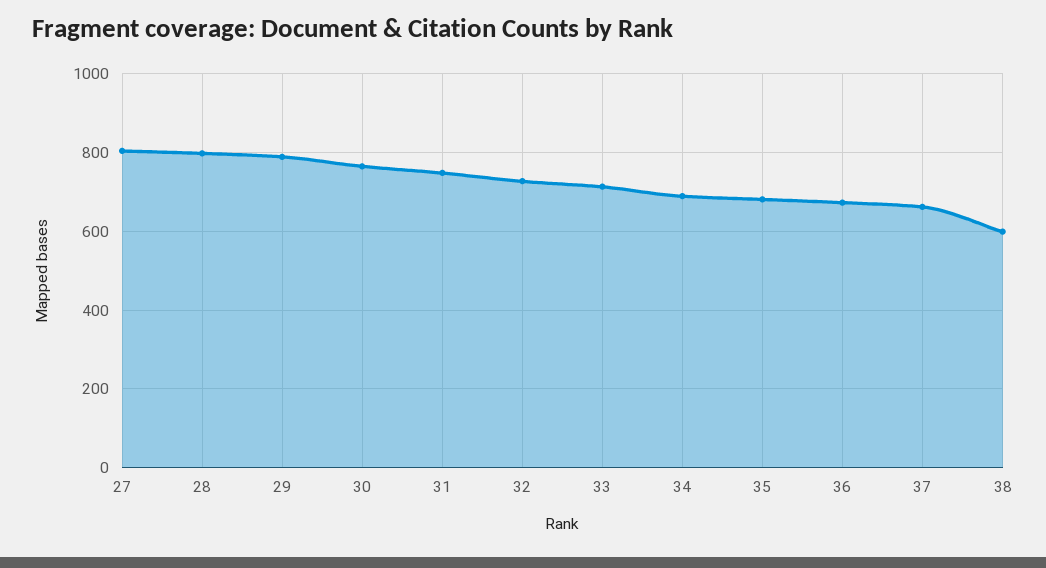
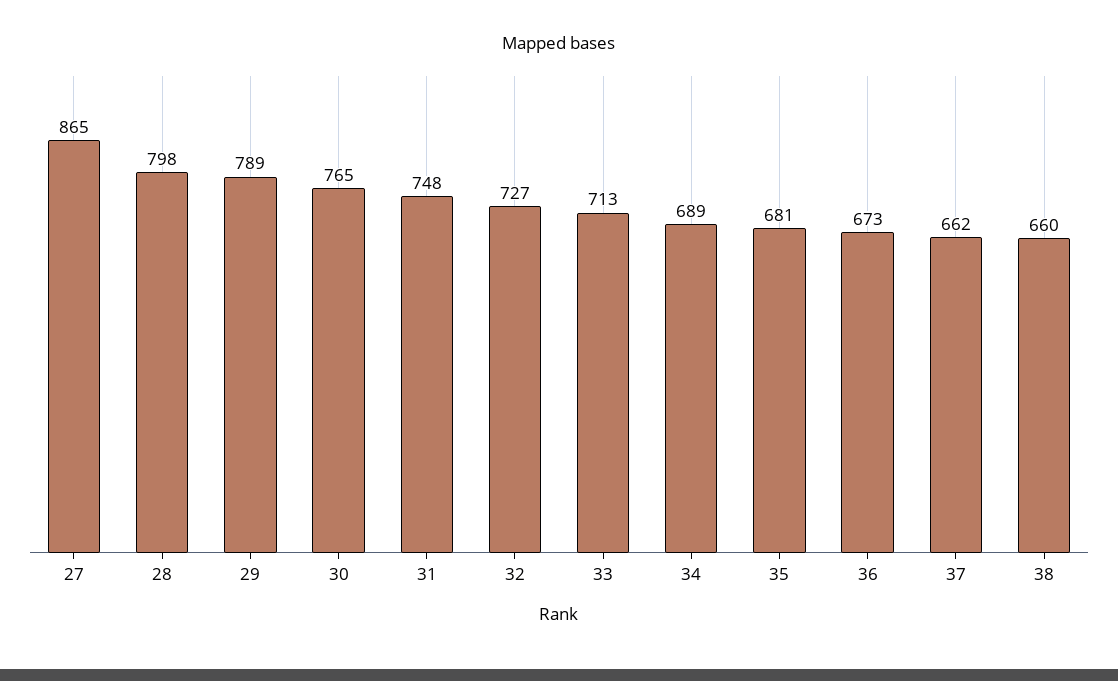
  {
-   "27": 800,
+   "27": 865,
    "28": 798,
    "29": 789,
    "30": 765,
    "31": 748,
    "32": 727,
    "33": 713,
    "34": 689,
    "35": 681,
    "36": 673,
    "37": 662,
-   "38": 600
+   "38": 660
  }

